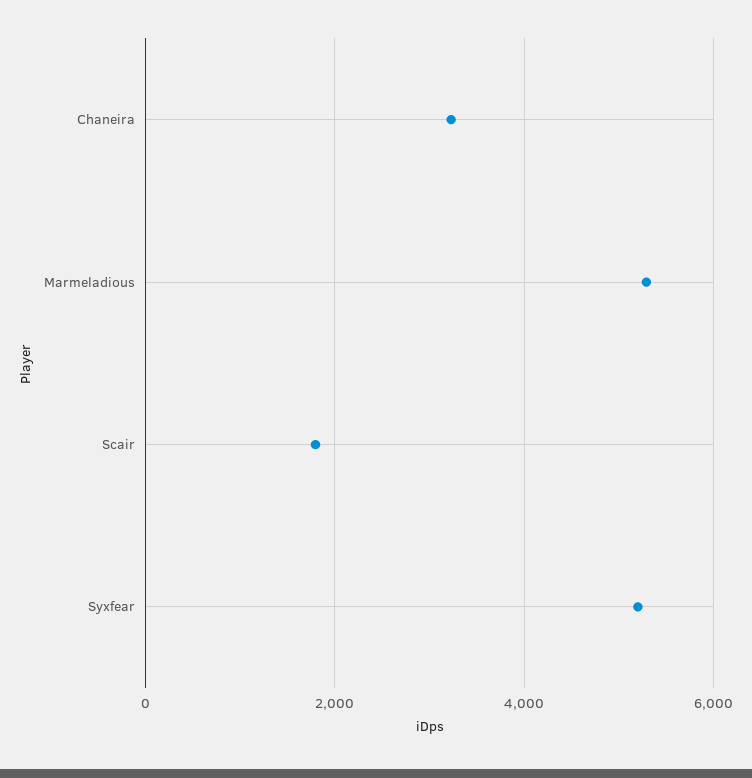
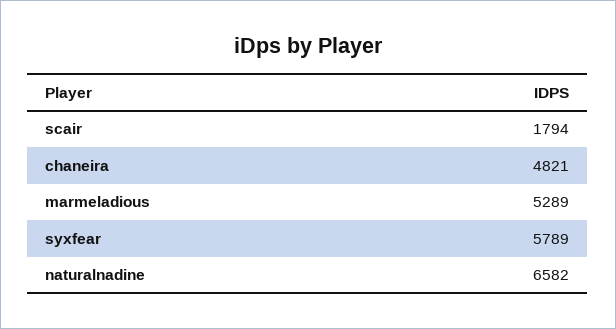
  {
-   "Chaneira": 3200,
+   "Chaneira": 4821,
    "Marmeladious": 5289,
    "Scair": 1794,
-   "Syxfear": 5200
+   "Syxfear": 5789,
+   "naturalnadine": 6582
  }

